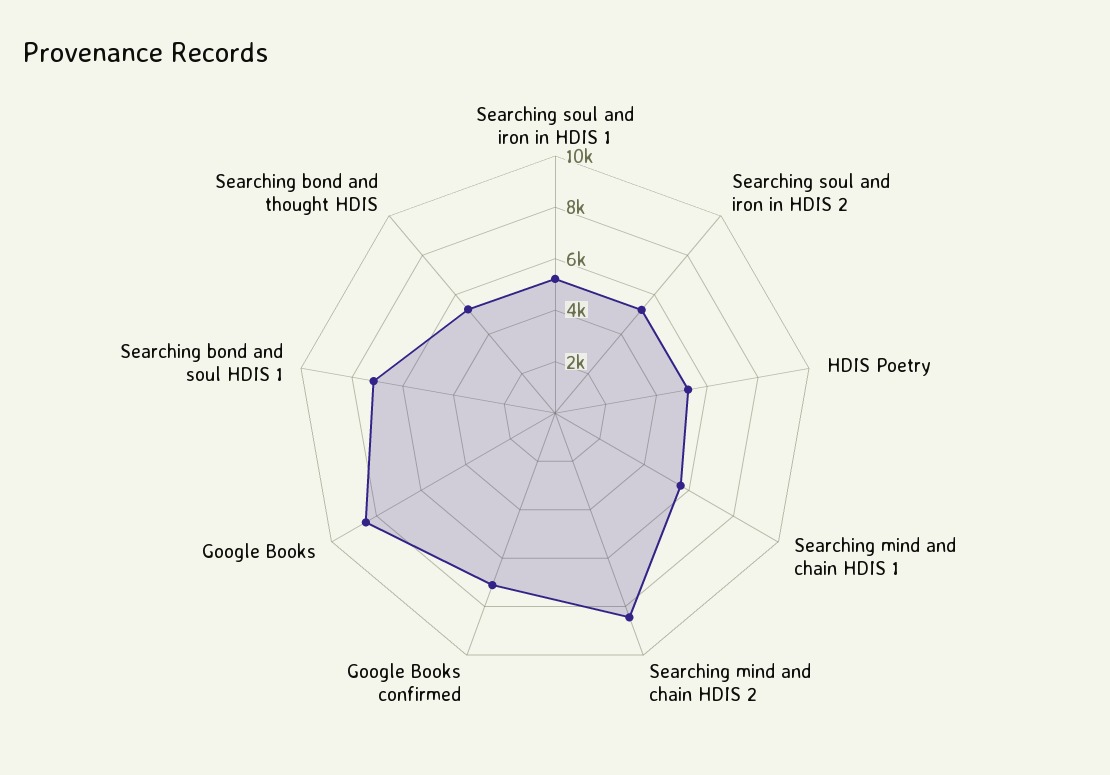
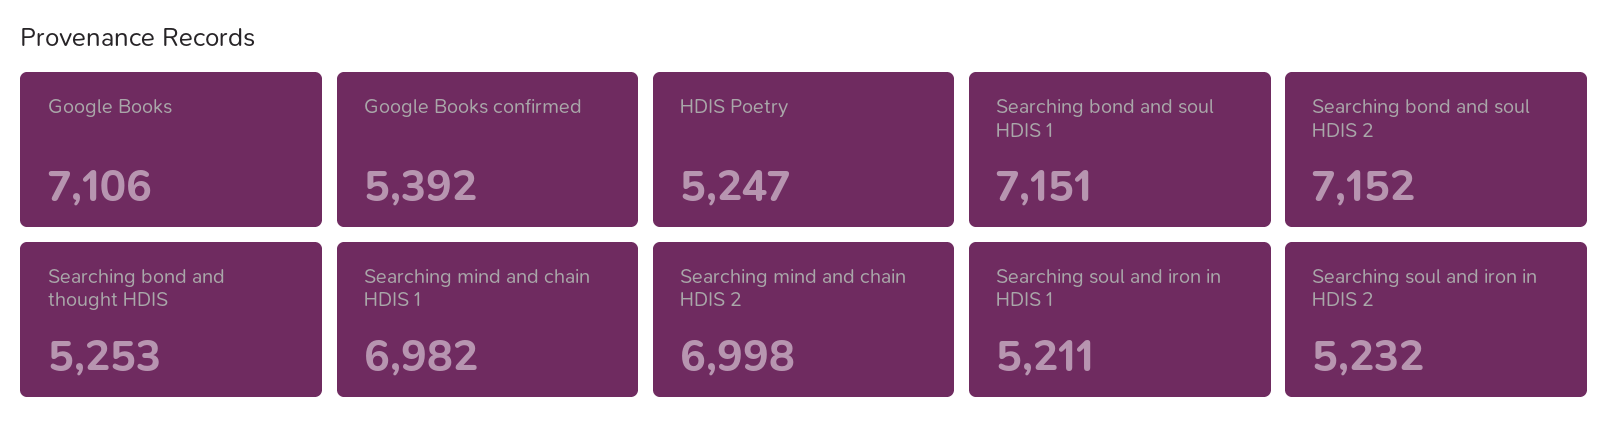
  {
    "Searching soul and iron in HDIS 1": 5211,
    "Searching soul and iron in HDIS 2": 5232,
    "HDIS Poetry": 5247,
-   "Searching mind and chain HDIS 1": 5500,
+   "Searching mind and chain HDIS 1": 6982,
-   "Searching mind and chain HDIS 2": 8500,
+   "Searching mind and chain HDIS 2": 6998,
-   "Google Books confirmed": 7000,
+   "Google Books confirmed": 5392,
-   "Google Books": 8500,
+   "Google Books": 7106,
    "Searching bond and soul HDIS 1": 7151,
-   "Searching bond and thought HDIS": 5253
+   "Searching bond and thought HDIS": 5253,
+   "Searching bond and soul HDIS 2": 7152
  }

